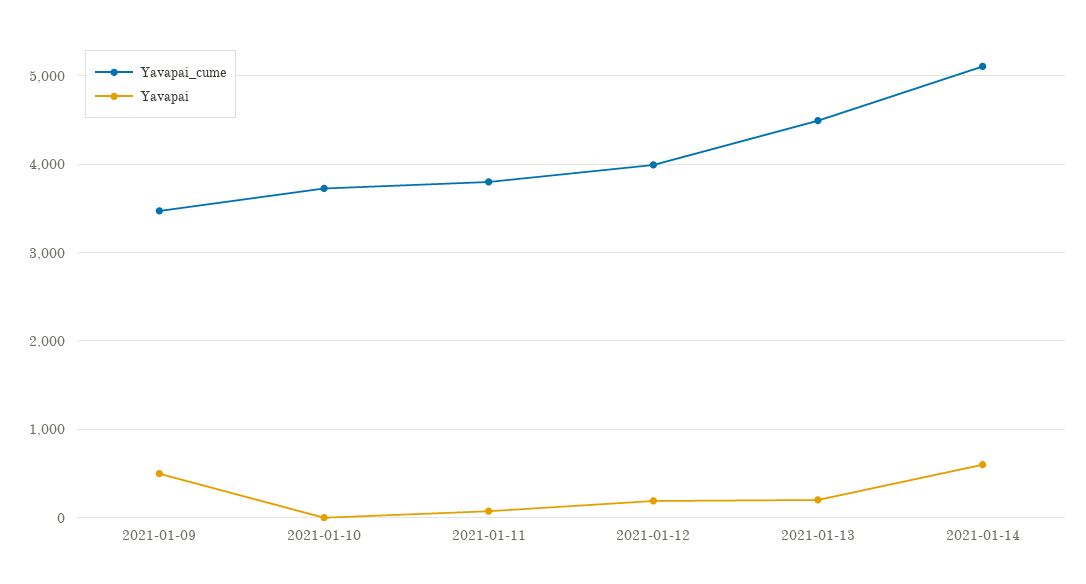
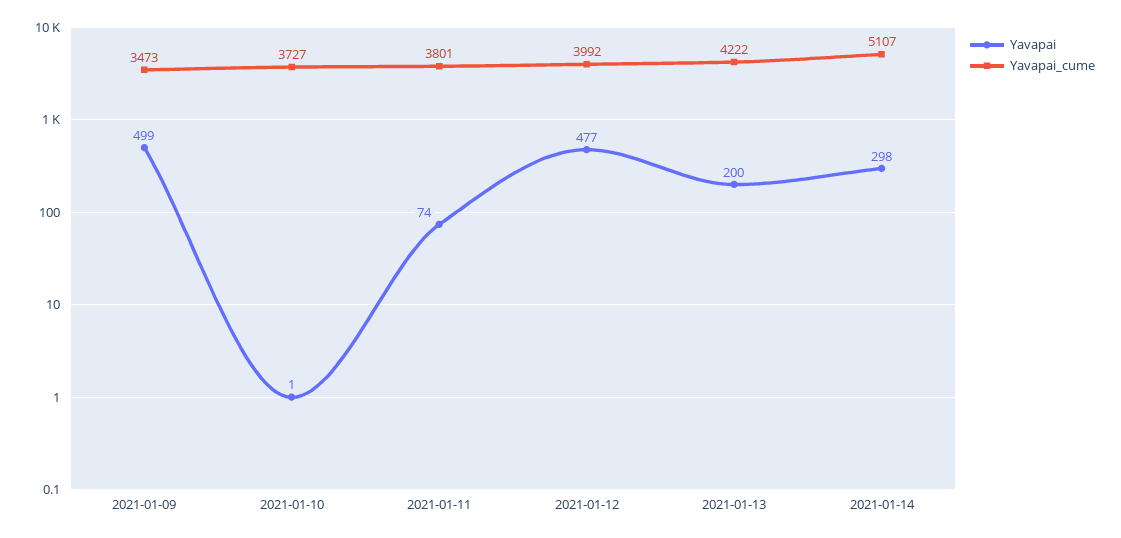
  {
    "Yavapai_cume": {
      "2021-01-09": 3473,
      "2021-01-10": 3727,
      "2021-01-11": 3801,
      "2021-01-12": 3992,
-     "2021-01-13": 4500,
+     "2021-01-13": 4222,
      "2021-01-14": 5107
    },
    "Yavapai": {
      "2021-01-09": 499,
      "2021-01-10": 1,
      "2021-01-11": 74,
-     "2021-01-12": 200,
+     "2021-01-12": 477,
      "2021-01-13": 200,
-     "2021-01-14": 600
+     "2021-01-14": 298
    }
  }

